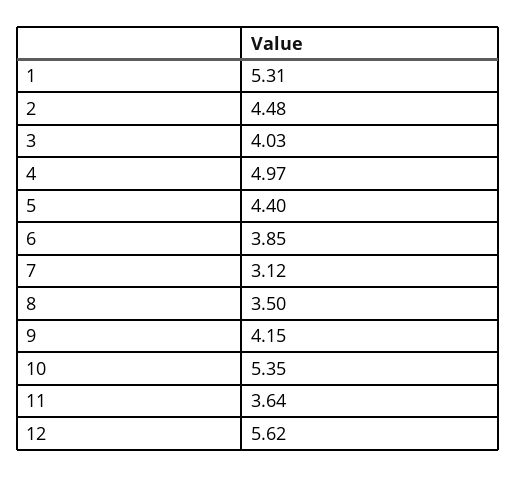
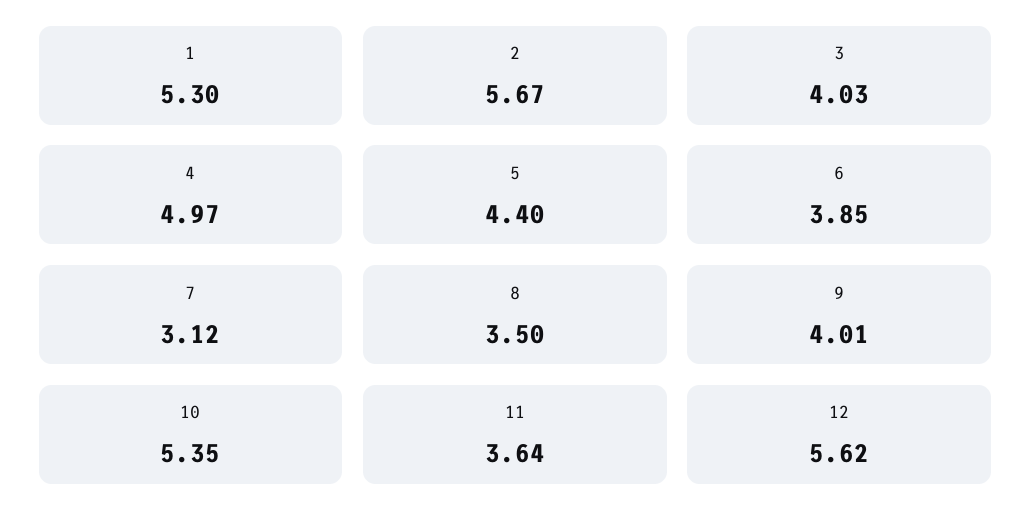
  {
-   "1": 5.31,
+   "1": 5.3,
-   "2": 4.48,
+   "2": 5.67,
    "3": 4.03,
    "4": 4.97,
    "5": 4.4,
    "6": 3.85,
    "7": 3.12,
    "8": 3.5,
-   "9": 4.15,
+   "9": 4.01,
    "10": 5.35,
    "11": 3.64,
    "12": 5.62
  }

